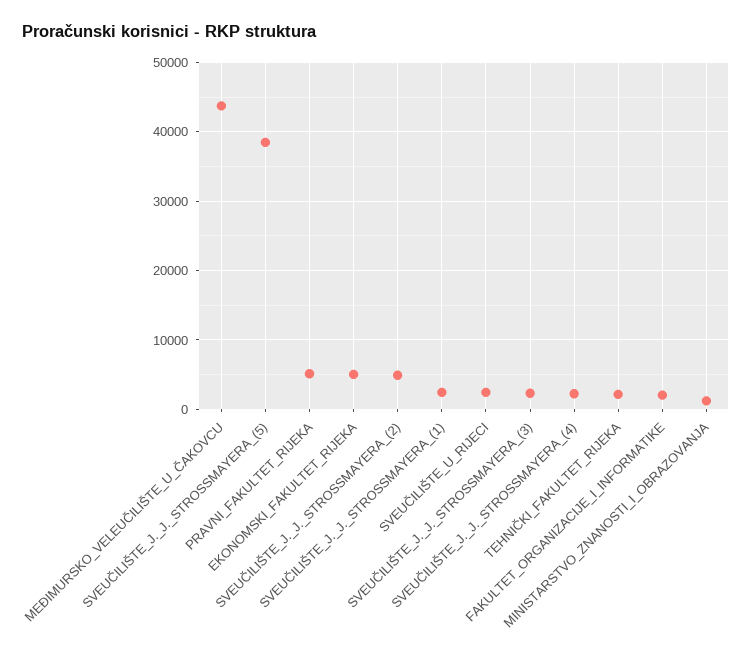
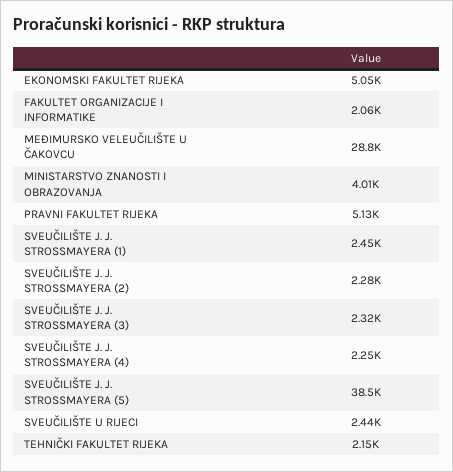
  {
-   "MEĐIMURSKO_VELEUČILIŠTE_U_ČAKOVCU": 44000,
+   "MEĐIMURSKO_VELEUČILIŠTE_U_ČAKOVCU": 28800,
    "SVEUČILIŠTE_J._J._STROSSMAYERA_(5)": 38500,
    "PRAVNI_FAKULTET_RIJEKA": 5130,
    "EKONOMSKI_FAKULTET_RIJEKA": 5050,
-   "SVEUČILIŠTE_J._J._STROSSMAYERA_(2)": 5000,
+   "SVEUČILIŠTE_J._J._STROSSMAYERA_(2)": 2280,
    "SVEUČILIŠTE_J._J._STROSSMAYERA_(1)": 2450,
    "SVEUČILIŠTE_U_RIJECI": 2440,
    "SVEUČILIŠTE_J._J._STROSSMAYERA_(3)": 2320,
    "SVEUČILIŠTE_J._J._STROSSMAYERA_(4)": 2250,
    "TEHNIČKI_FAKULTET_RIJEKA": 2150,
    "FAKULTET_ORGANIZACIJE_I_INFORMATIKE": 2060,
-   "MINISTARSTVO_ZNANOSTI_I_OBRAZOVANJA": 1000
+   "MINISTARSTVO_ZNANOSTI_I_OBRAZOVANJA": 4010
  }

